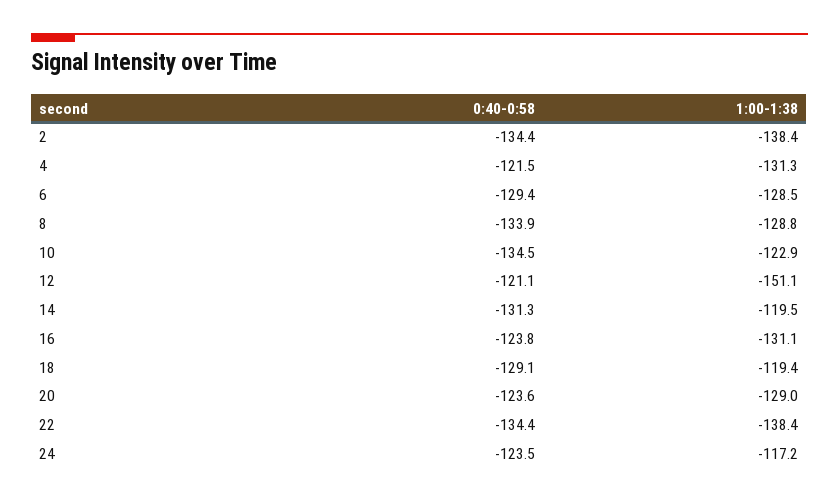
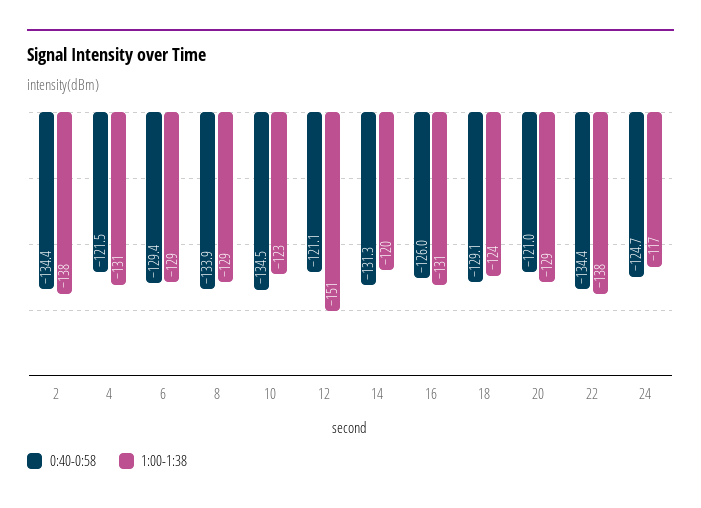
  {
    "0:40-0:58": {
      "2": -134.4,
      "4": -121.5,
      "6": -129.4,
      "8": -133.9,
      "10": -134.5,
      "12": -121.1,
      "14": -131.3,
-     "16": -123.8,
+     "16": -126,
      "18": -129.1,
-     "20": -123.6,
+     "20": -121,
      "22": -134.4,
-     "24": -123.5
+     "24": -124.7
    },
    "1:00-1:38": {
      "2": -138.4,
      "4": -131.3,
      "6": -128.5,
      "8": -128.8,
      "10": -122.9,
      "12": -151.1,
      "14": -119.5,
      "16": -131.1,
-     "18": -119.4,
+     "18": -124,
      "20": -129,
      "22": -138.4,
      "24": -117.2
    }
  }

